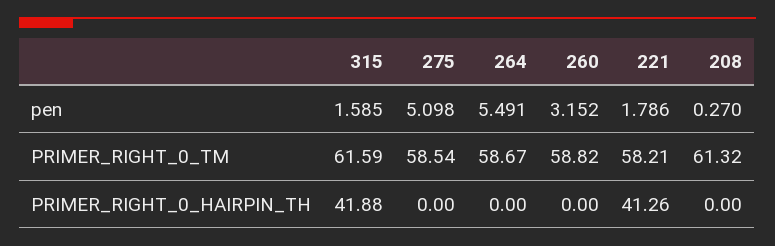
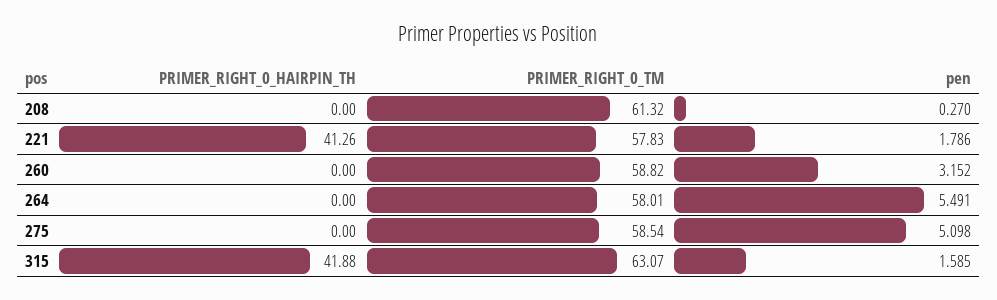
  {
    "315": {
      "pen": 1.585,
-     "PRIMER_RIGHT_0_TM": 61.59,
+     "PRIMER_RIGHT_0_TM": 63.07,
      "PRIMER_RIGHT_0_HAIRPIN_TH": 41.88
    },
    "275": {
      "pen": 5.098,
      "PRIMER_RIGHT_0_TM": 58.54,
      "PRIMER_RIGHT_0_HAIRPIN_TH": 0
    },
    "264": {
      "pen": 5.491,
-     "PRIMER_RIGHT_0_TM": 58.67,
+     "PRIMER_RIGHT_0_TM": 58.01,
      "PRIMER_RIGHT_0_HAIRPIN_TH": 0
    },
    "260": {
      "pen": 3.152,
      "PRIMER_RIGHT_0_TM": 58.82,
      "PRIMER_RIGHT_0_HAIRPIN_TH": 0
    },
    "221": {
      "pen": 1.786,
-     "PRIMER_RIGHT_0_TM": 58.21,
+     "PRIMER_RIGHT_0_TM": 57.83,
      "PRIMER_RIGHT_0_HAIRPIN_TH": 41.26
    },
    "208": {
      "pen": 0.27,
      "PRIMER_RIGHT_0_TM": 61.32,
      "PRIMER_RIGHT_0_HAIRPIN_TH": 0
    }
  }

